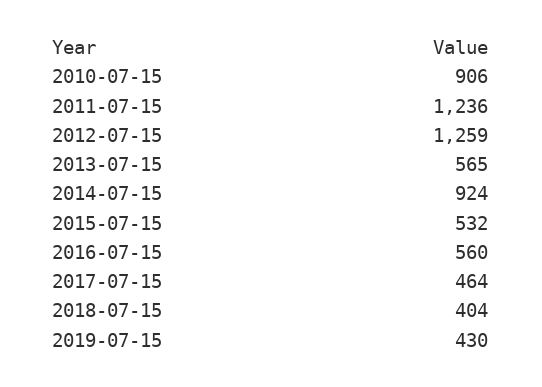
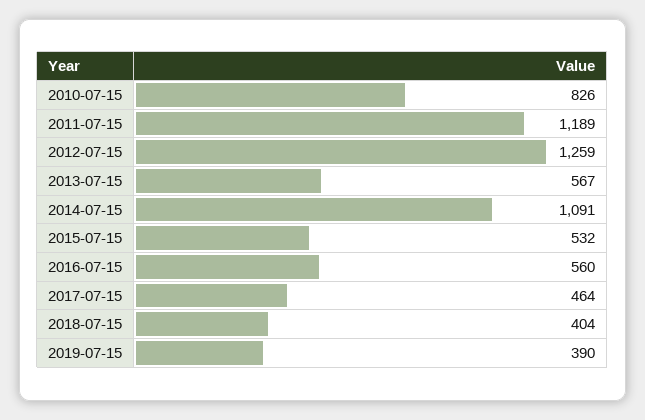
  {
-   "2010-07-15": 906,
+   "2010-07-15": 826,
-   "2011-07-15": 1236,
+   "2011-07-15": 1189,
    "2012-07-15": 1259,
-   "2013-07-15": 565,
+   "2013-07-15": 567,
-   "2014-07-15": 924,
+   "2014-07-15": 1091,
    "2015-07-15": 532,
    "2016-07-15": 560,
    "2017-07-15": 464,
    "2018-07-15": 404,
-   "2019-07-15": 430
+   "2019-07-15": 390
  }

